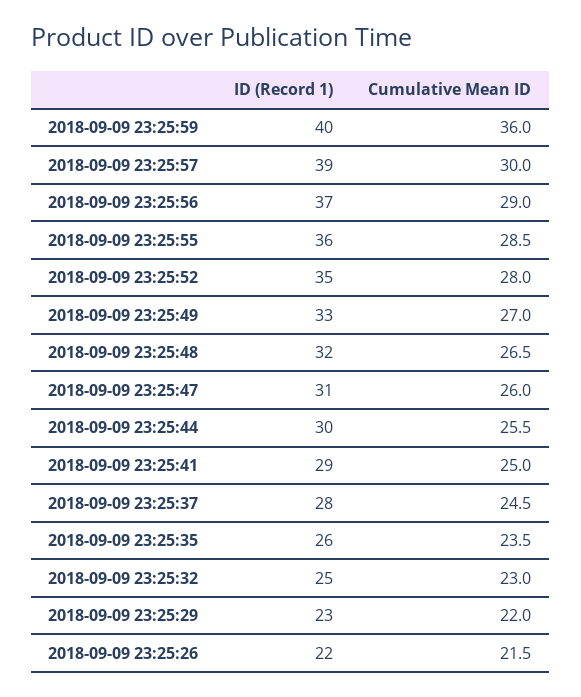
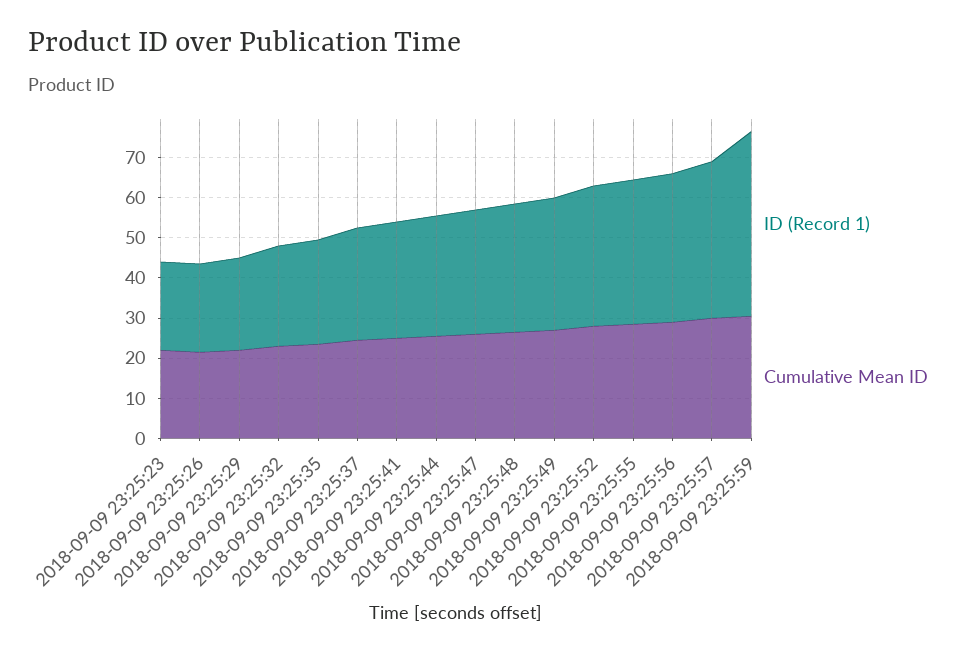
  {
    "ID (Record 1)": {
-     "2018-09-09 23:25:59": 40,
+     "2018-09-09 23:25:59": 46,
      "2018-09-09 23:25:57": 39,
      "2018-09-09 23:25:56": 37,
      "2018-09-09 23:25:55": 36,
      "2018-09-09 23:25:52": 35,
      "2018-09-09 23:25:49": 33,
      "2018-09-09 23:25:48": 32,
      "2018-09-09 23:25:47": 31,
      "2018-09-09 23:25:44": 30,
      "2018-09-09 23:25:41": 29,
      "2018-09-09 23:25:37": 28,
      "2018-09-09 23:25:35": 26,
      "2018-09-09 23:25:32": 25,
      "2018-09-09 23:25:29": 23,
-     "2018-09-09 23:25:26": 22
+     "2018-09-09 23:25:26": 22,
+     "2018-09-09 23:25:23": 22
    },
    "Cumulative Mean ID": {
-     "2018-09-09 23:25:59": 36,
+     "2018-09-09 23:25:59": 30,
      "2018-09-09 23:25:57": 30,
      "2018-09-09 23:25:56": 29,
      "2018-09-09 23:25:55": 28.5,
      "2018-09-09 23:25:52": 28,
      "2018-09-09 23:25:49": 27,
      "2018-09-09 23:25:48": 26.5,
      "2018-09-09 23:25:47": 26,
      "2018-09-09 23:25:44": 25.5,
      "2018-09-09 23:25:41": 25,
      "2018-09-09 23:25:37": 24.5,
      "2018-09-09 23:25:35": 23.5,
      "2018-09-09 23:25:32": 23,
      "2018-09-09 23:25:29": 22,
-     "2018-09-09 23:25:26": 21.5
+     "2018-09-09 23:25:26": 21.5,
+     "2018-09-09 23:25:23": 22
    }
  }

